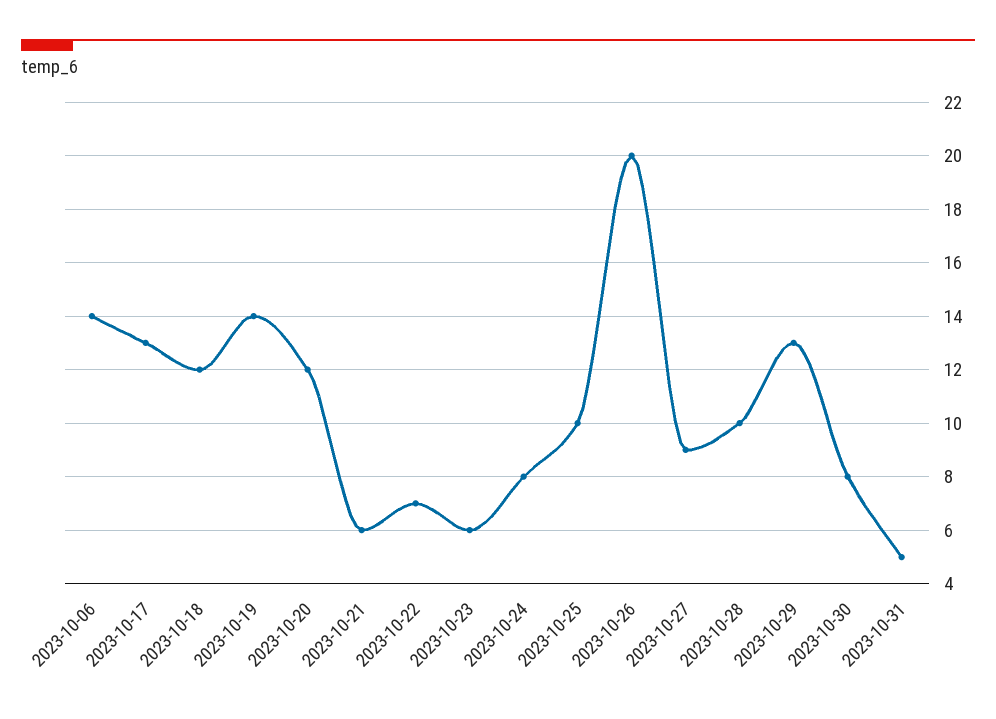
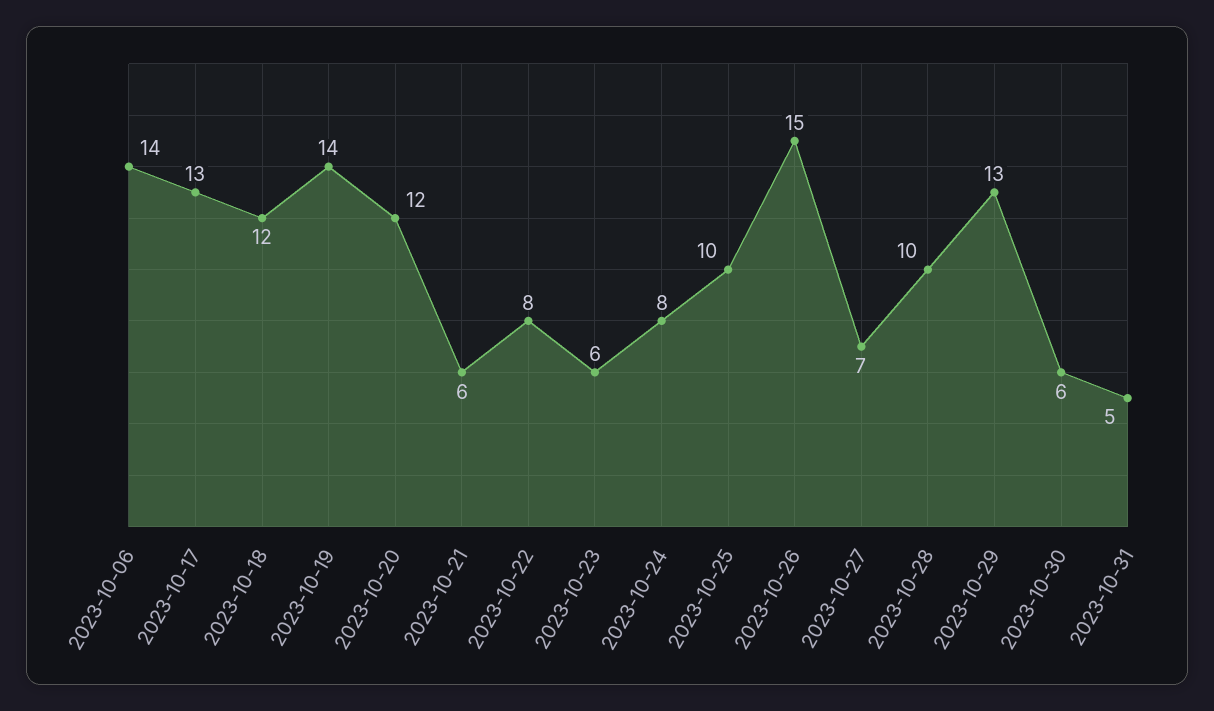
  {
    "2023-10-06": 14,
    "2023-10-17": 13,
    "2023-10-18": 12,
    "2023-10-19": 14,
    "2023-10-20": 12,
    "2023-10-21": 6,
-   "2023-10-22": 7,
+   "2023-10-22": 8,
    "2023-10-23": 6,
    "2023-10-24": 8,
    "2023-10-25": 10,
-   "2023-10-26": 20,
+   "2023-10-26": 15,
-   "2023-10-27": 9,
+   "2023-10-27": 7,
    "2023-10-28": 10,
    "2023-10-29": 13,
-   "2023-10-30": 8,
+   "2023-10-30": 6,
    "2023-10-31": 5
  }

